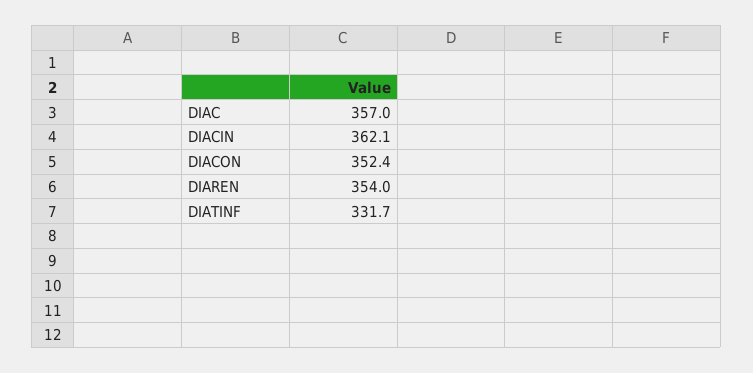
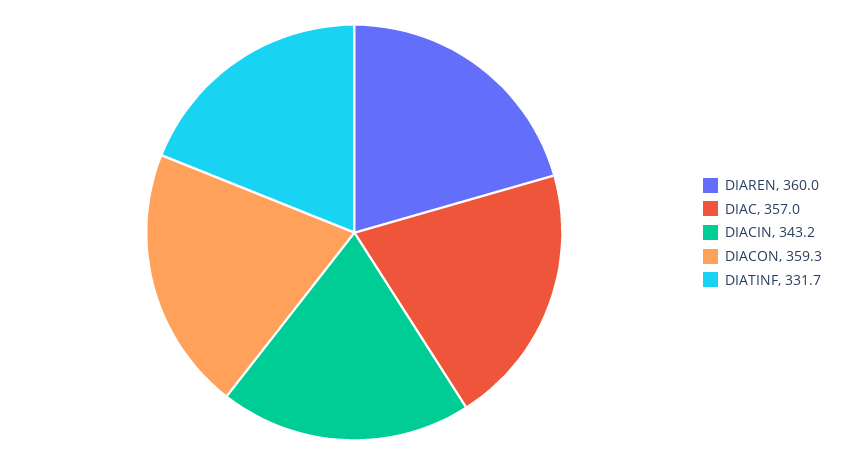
  {
    "DIAC": 357,
-   "DIACIN": 362.1,
+   "DIACIN": 343.2,
-   "DIACON": 352.4,
+   "DIACON": 359.3,
-   "DIAREN": 354,
+   "DIAREN": 360,
    "DIATINF": 331.7
  }

